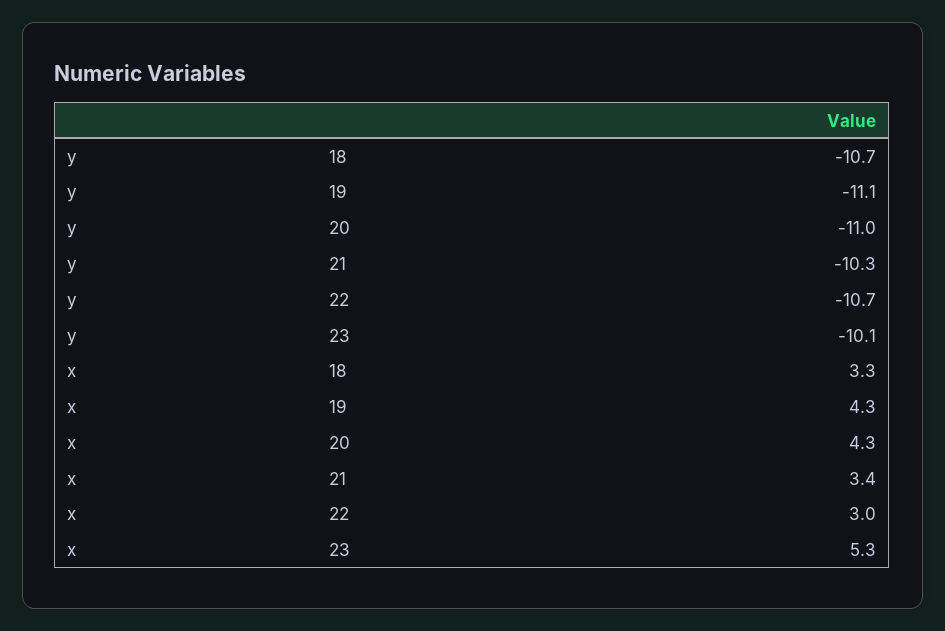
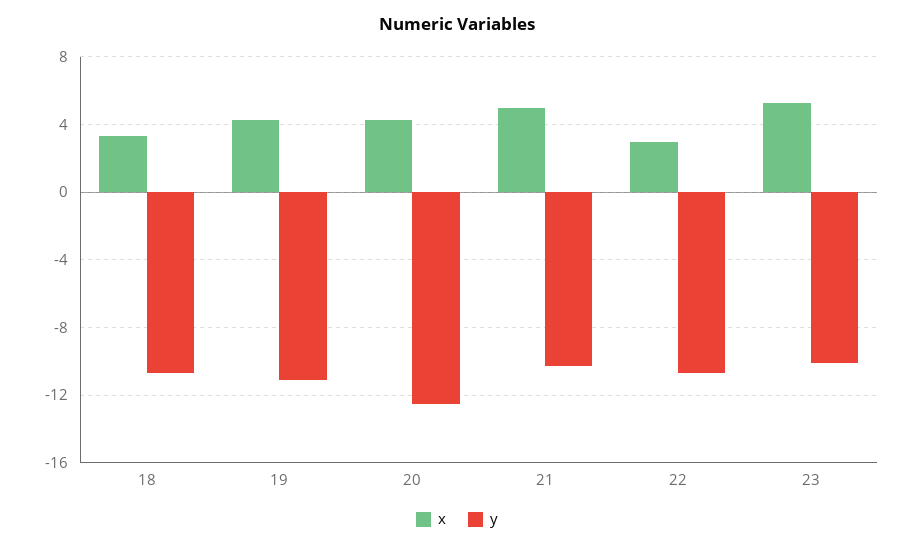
  {
    "y": {
      "18": -10.7,
      "19": -11.1,
-     "20": -11,
+     "20": -12.5,
      "21": -10.3,
      "22": -10.7,
      "23": -10.1
    },
    "x": {
      "18": 3.3,
      "19": 4.3,
      "20": 4.3,
-     "21": 3.4,
+     "21": 5,
      "22": 3,
      "23": 5.3
    }
  }

